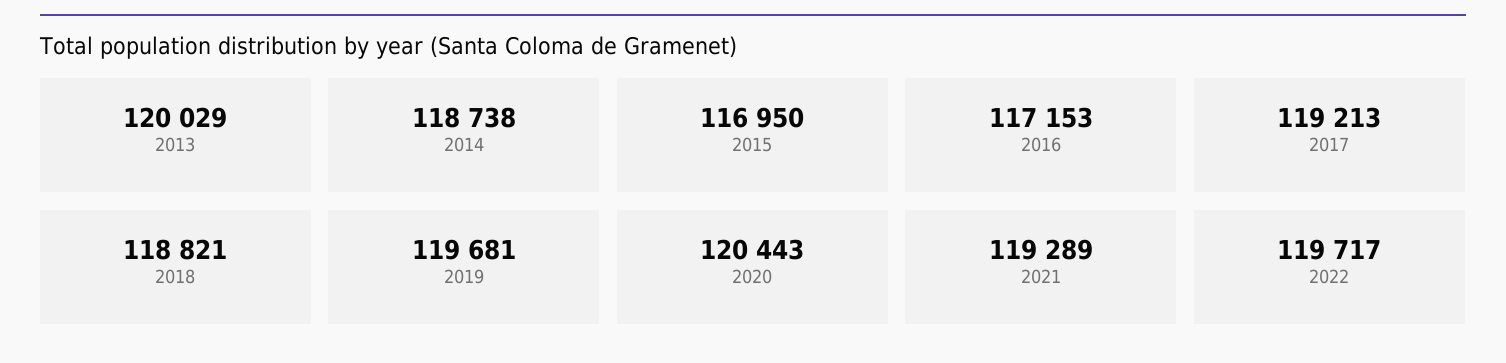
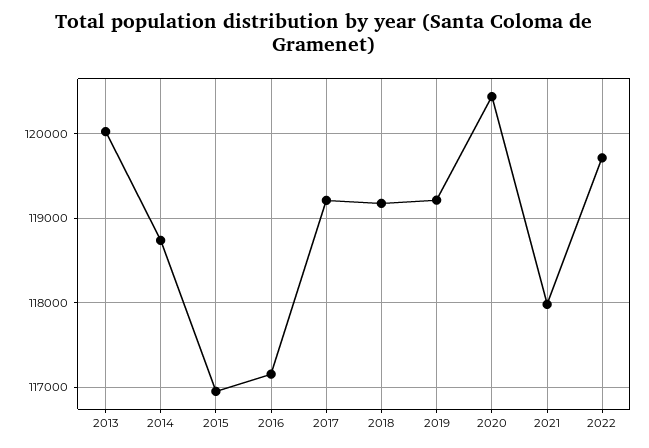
  {
    "2013": 120029,
    "2014": 118738,
    "2015": 116950,
    "2016": 117153,
    "2017": 119213,
-   "2018": 118821,
+   "2018": 119200,
-   "2019": 119681,
+   "2019": 119200,
    "2020": 120443,
-   "2021": 119289,
+   "2021": 118000,
    "2022": 119717
  }

